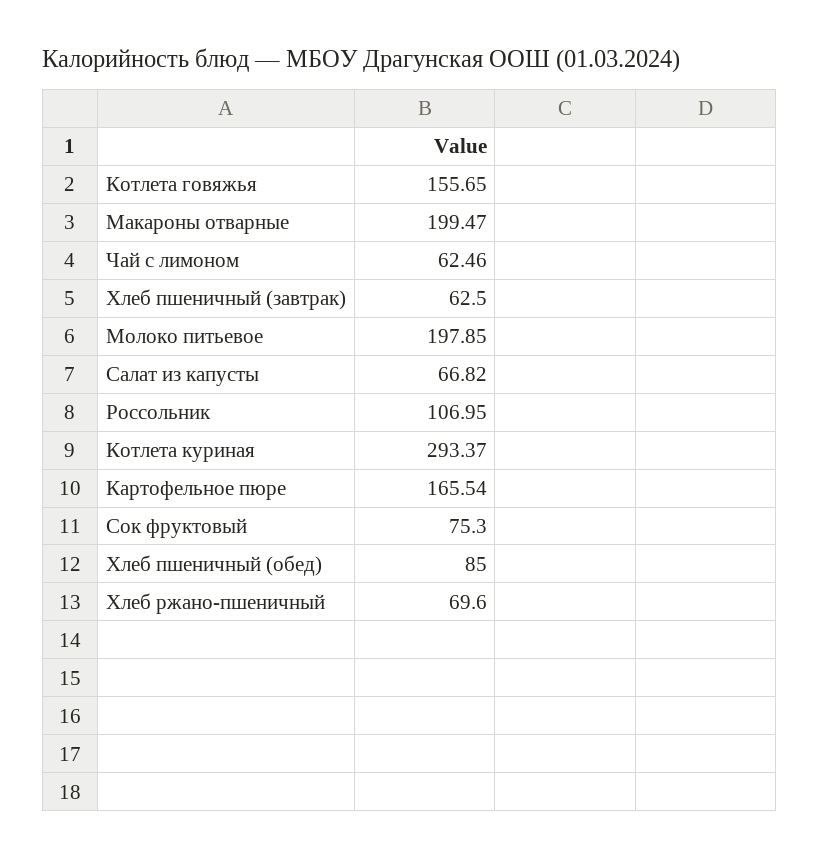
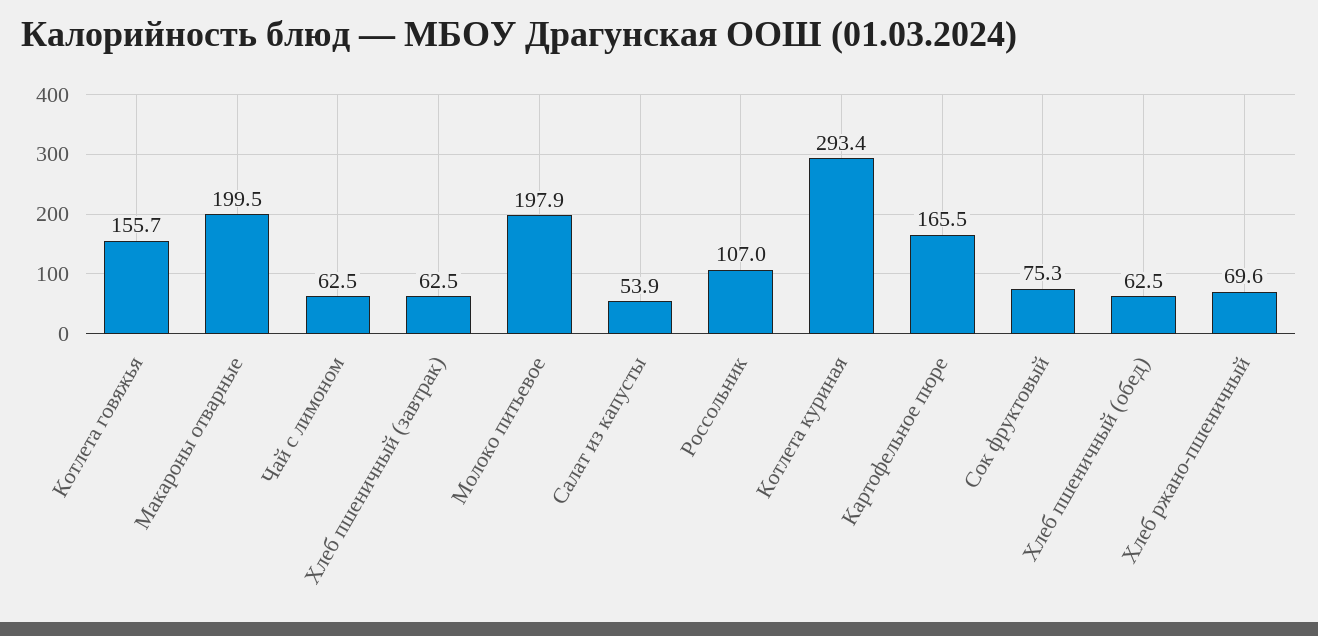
  {
    "Котлета говяжья": 155.65,
    "Макароны отварные": 199.47,
    "Чай с лимоном": 62.46,
    "Хлеб пшеничный (завтрак)": 62.5,
    "Молоко питьевое": 197.85,
-   "Салат из капусты": 66.82,
+   "Салат из капусты": 53.9,
    "Россольник": 106.95,
    "Котлета куриная": 293.37,
    "Картофельное пюре": 165.54,
    "Сок фруктовый": 75.3,
-   "Хлеб пшеничный (обед)": 85,
+   "Хлеб пшеничный (обед)": 62.5,
    "Хлеб ржано-пшеничный": 69.6
  }

